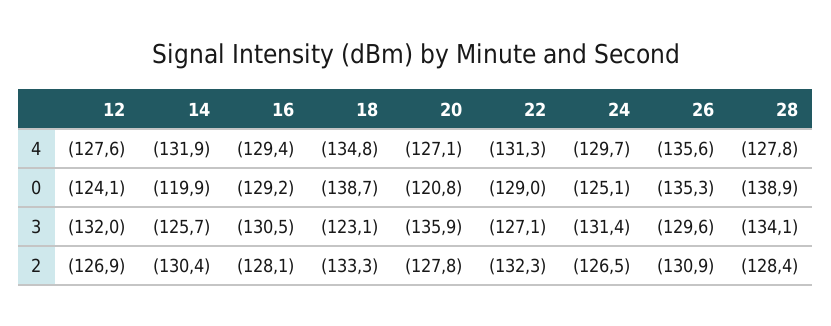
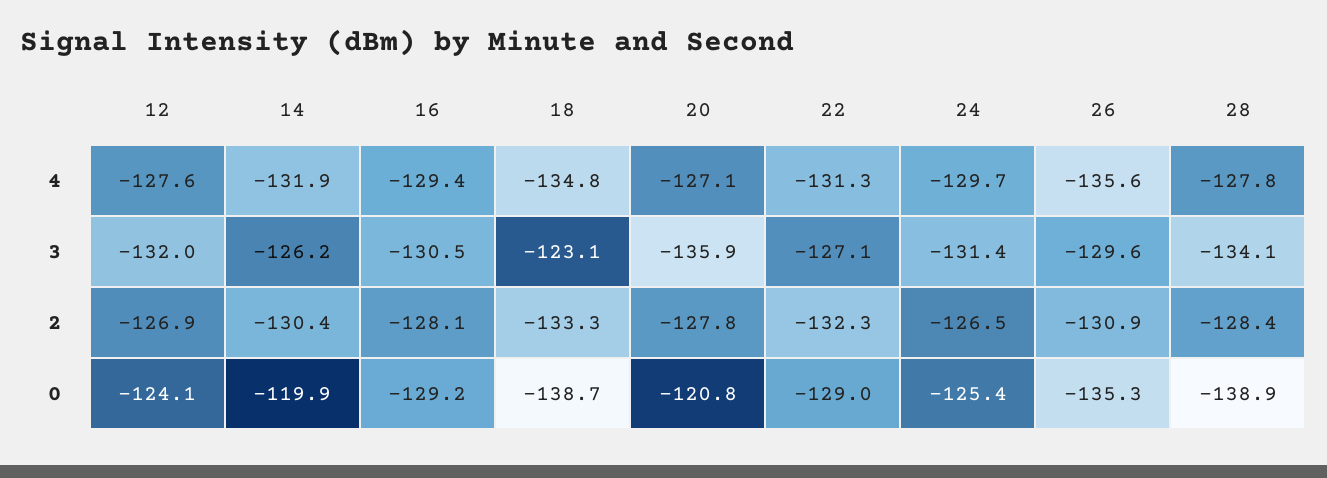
  {
    "12": {
      "4": -127.6,
      "0": -124.1,
      "3": -132,
      "2": -126.9
    },
    "14": {
      "4": -131.9,
      "0": -119.9,
-     "3": -125.7,
+     "3": -126.2,
      "2": -130.4
    },
    "16": {
      "4": -129.4,
      "0": -129.2,
      "3": -130.5,
      "2": -128.1
    },
    "18": {
      "4": -134.8,
      "0": -138.7,
      "3": -123.1,
      "2": -133.3
    },
    "20": {
      "4": -127.1,
      "0": -120.8,
      "3": -135.9,
      "2": -127.8
    },
    "22": {
      "4": -131.3,
      "0": -129,
      "3": -127.1,
      "2": -132.3
    },
    "24": {
      "4": -129.7,
-     "0": -125.1,
+     "0": -125.4,
      "3": -131.4,
      "2": -126.5
    },
    "26": {
      "4": -135.6,
      "0": -135.3,
      "3": -129.6,
      "2": -130.9
    },
    "28": {
      "4": -127.8,
      "0": -138.9,
      "3": -134.1,
      "2": -128.4
    }
  }

